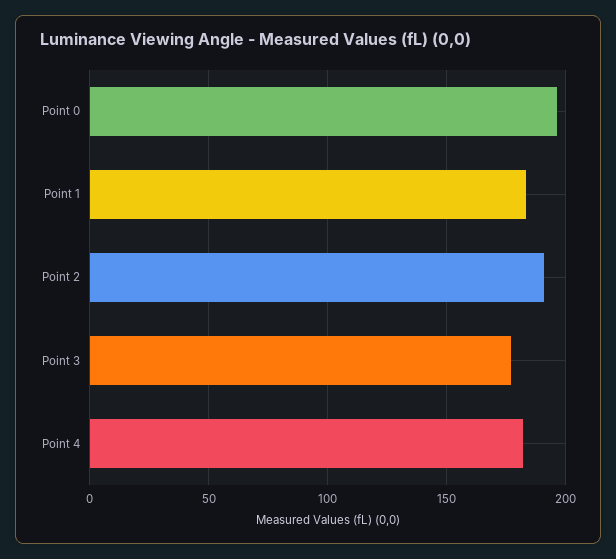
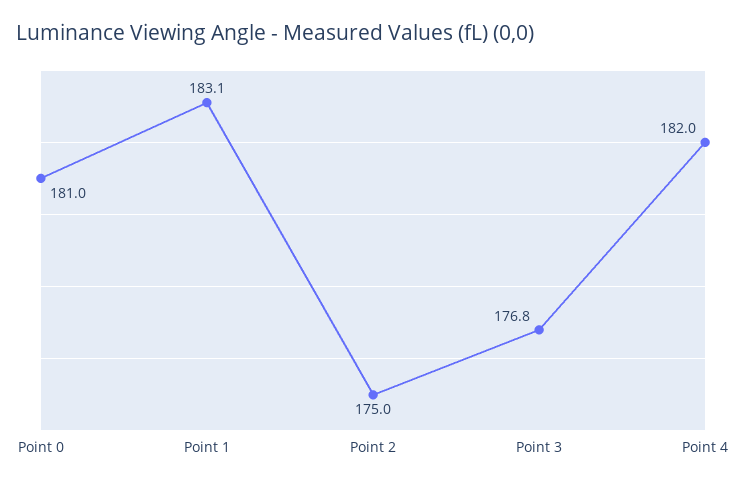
  {
-   "Point 0": 195,
+   "Point 0": 181,
    "Point 1": 183.1,
-   "Point 2": 190,
+   "Point 2": 175,
    "Point 3": 176.8,
    "Point 4": 182
  }

